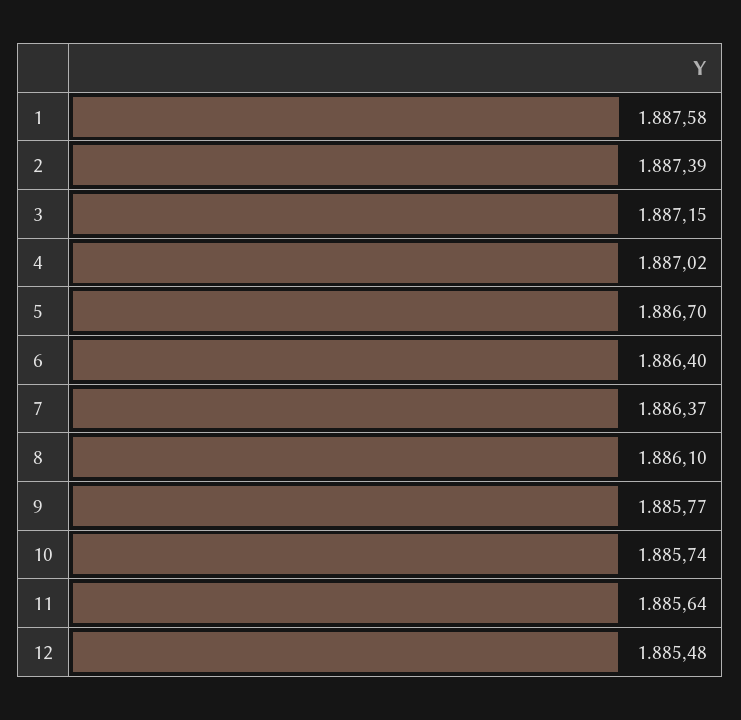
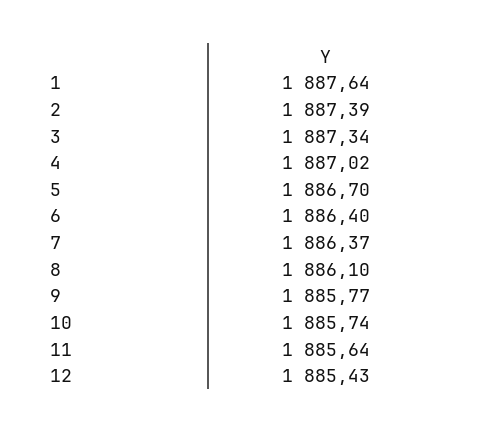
  {
-   "1": 1887.58,
+   "1": 1887.64,
    "2": 1887.39,
-   "3": 1887.15,
+   "3": 1887.34,
    "4": 1887.02,
    "5": 1886.7,
    "6": 1886.4,
    "7": 1886.37,
    "8": 1886.1,
    "9": 1885.77,
    "10": 1885.74,
    "11": 1885.64,
-   "12": 1885.48
+   "12": 1885.43
  }

